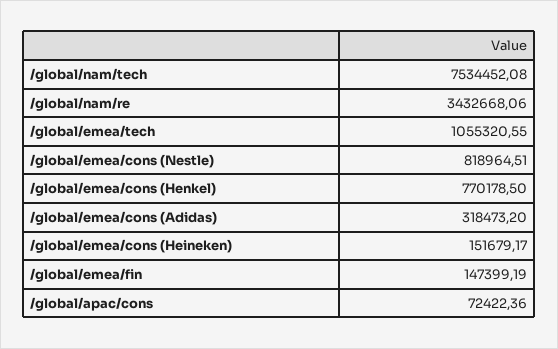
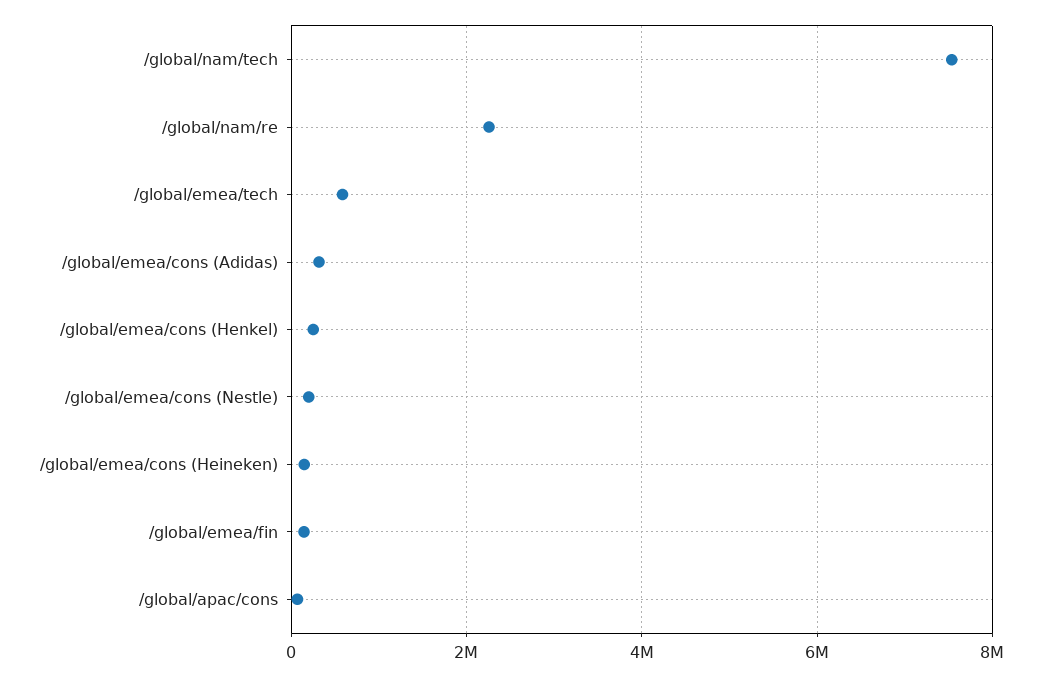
  {
    "/global/nam/tech": 7534452.08,
-   "/global/nam/re": 3432668.06,
+   "/global/nam/re": 2200000,
-   "/global/emea/tech": 1055320.55,
+   "/global/emea/tech": 600000,
-   "/global/emea/cons (Nestle)": 818964.51,
+   "/global/emea/cons (Nestle)": 200000,
-   "/global/emea/cons (Henkel)": 770178.5,
+   "/global/emea/cons (Henkel)": 200000,
    "/global/emea/cons (Adidas)": 318473.2,
    "/global/emea/cons (Heineken)": 151679.17,
    "/global/emea/fin": 147399.19,
    "/global/apac/cons": 72422.36
  }

